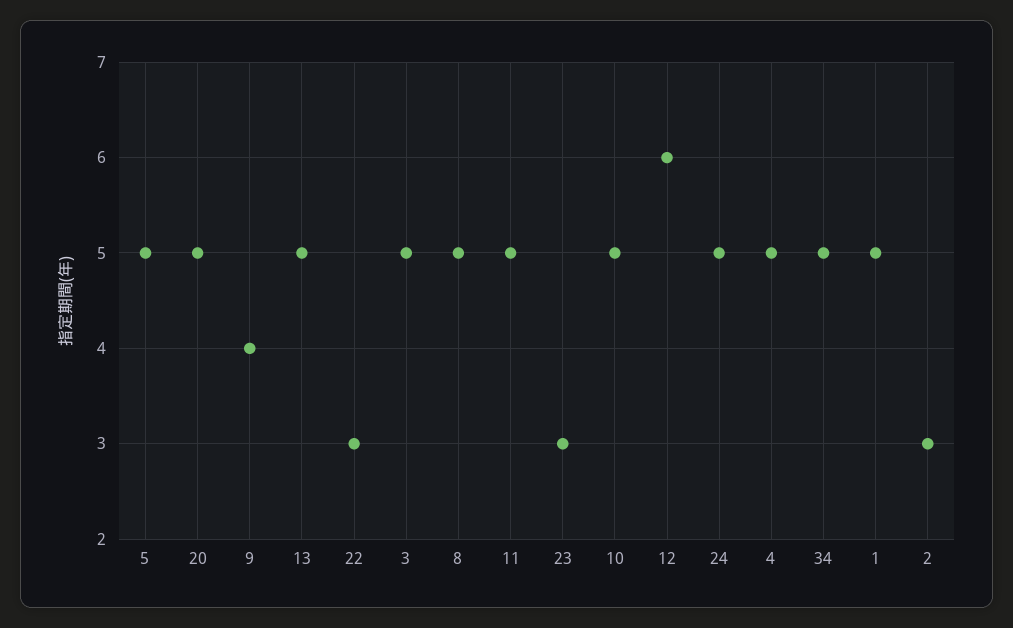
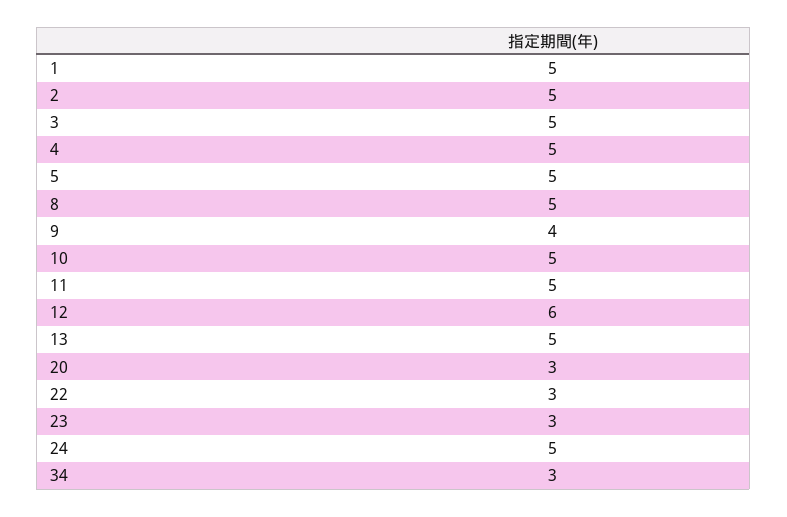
  {
    "5": 5,
-   "20": 5,
+   "20": 3,
    "9": 4,
    "13": 5,
    "22": 3,
    "3": 5,
    "8": 5,
    "11": 5,
    "23": 3,
    "10": 5,
    "12": 6,
    "24": 5,
    "4": 5,
-   "34": 5,
+   "34": 3,
    "1": 5,
-   "2": 3
+   "2": 5
  }

